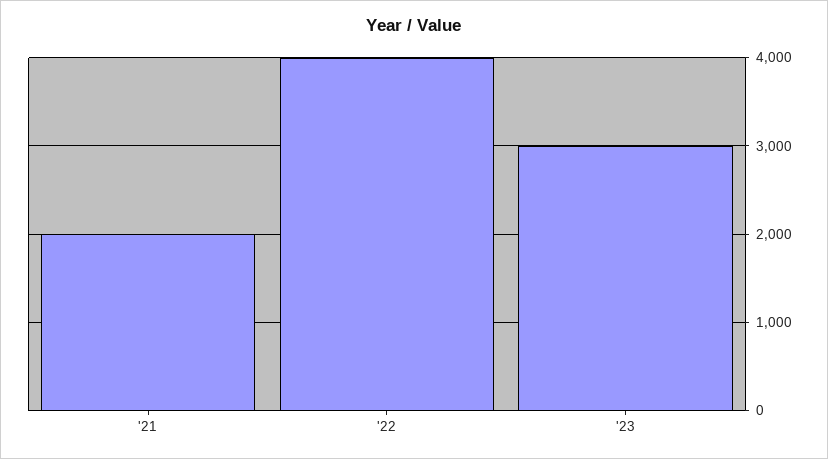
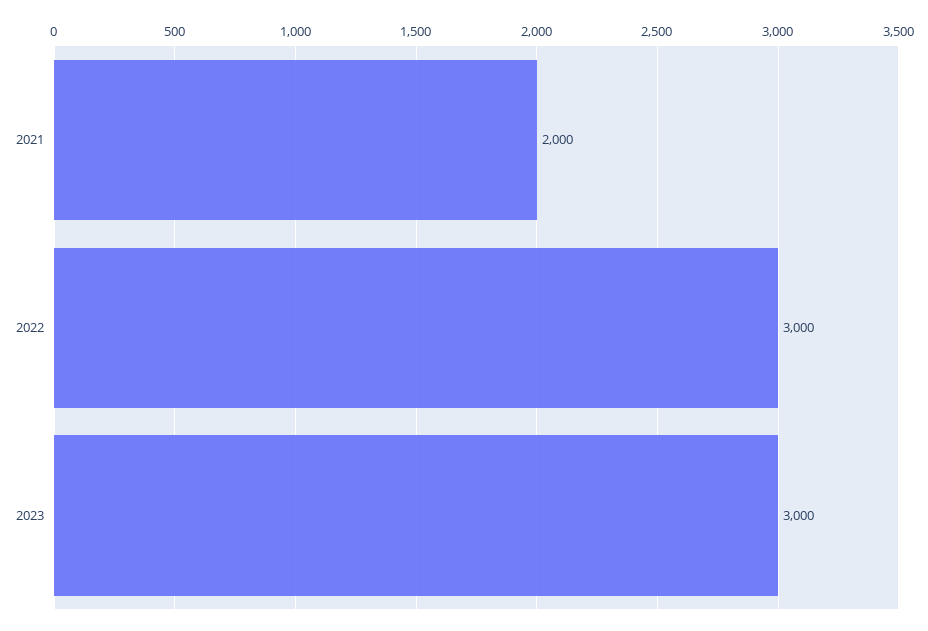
  {
    "'21": 2000,
-   "'22": 4000,
+   "'22": 3000,
    "'23": 3000
  }

